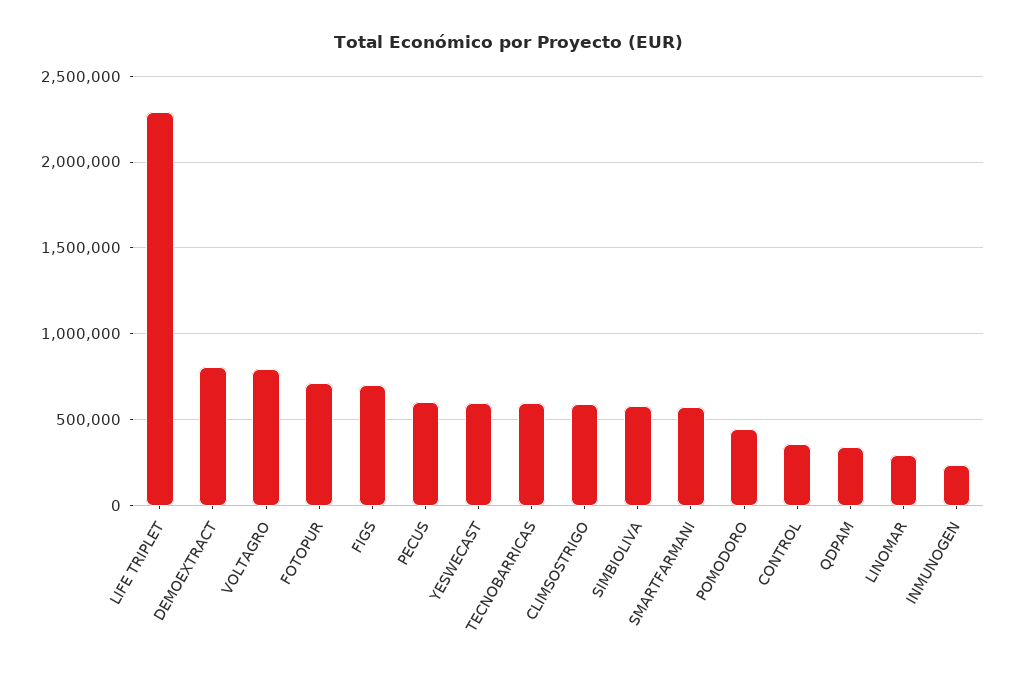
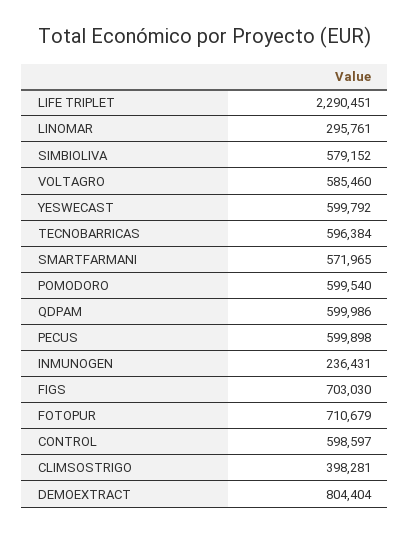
  {
    "LIFE TRIPLET": 2290451,
    "DEMOEXTRACT": 804404,
-   "VOLTAGRO": 800000,
+   "VOLTAGRO": 585460,
    "FOTOPUR": 710679,
    "FIGS": 703030,
    "PECUS": 599898,
    "YESWECAST": 599792,
    "TECNOBARRICAS": 596384,
-   "CLIMSOSTRIGO": 600000,
+   "CLIMSOSTRIGO": 398281,
    "SIMBIOLIVA": 579152,
    "SMARTFARMANI": 571965,
-   "POMODORO": 450000,
+   "POMODORO": 599540,
-   "CONTROL": 350000,
+   "CONTROL": 598597,
-   "QDPAM": 350000,
+   "QDPAM": 599986,
    "LINOMAR": 295761,
    "INMUNOGEN": 236431
  }

